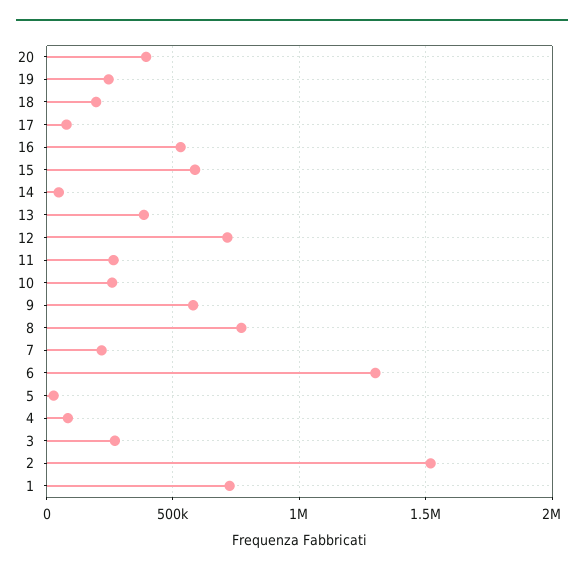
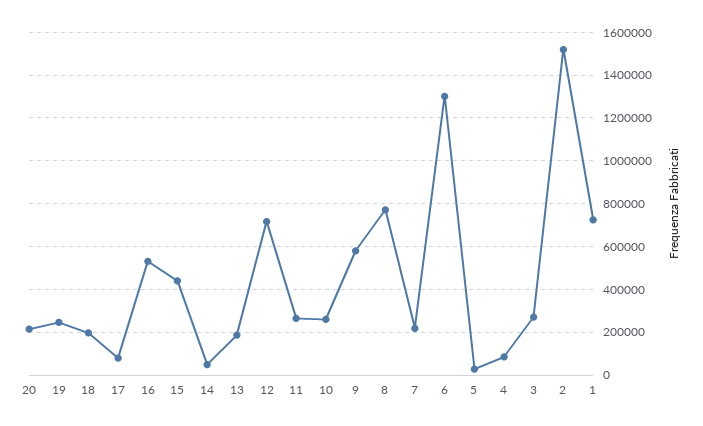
  {
-   "20": 400000,
+   "20": 200000,
    "19": 250000,
    "18": 200000,
    "17": 100000,
    "16": 550000,
-   "15": 600000,
+   "15": 450000,
    "14": 50000,
-   "13": 400000,
+   "13": 200000,
    "12": 700000,
    "11": 250000,
    "10": 250000,
    "9": 600000,
    "8": 750000,
    "7": 200000,
    "6": 1300000,
    "5": 50000,
    "4": 100000,
    "3": 250000,
    "2": 1500000,
    "1": 700000
  }

